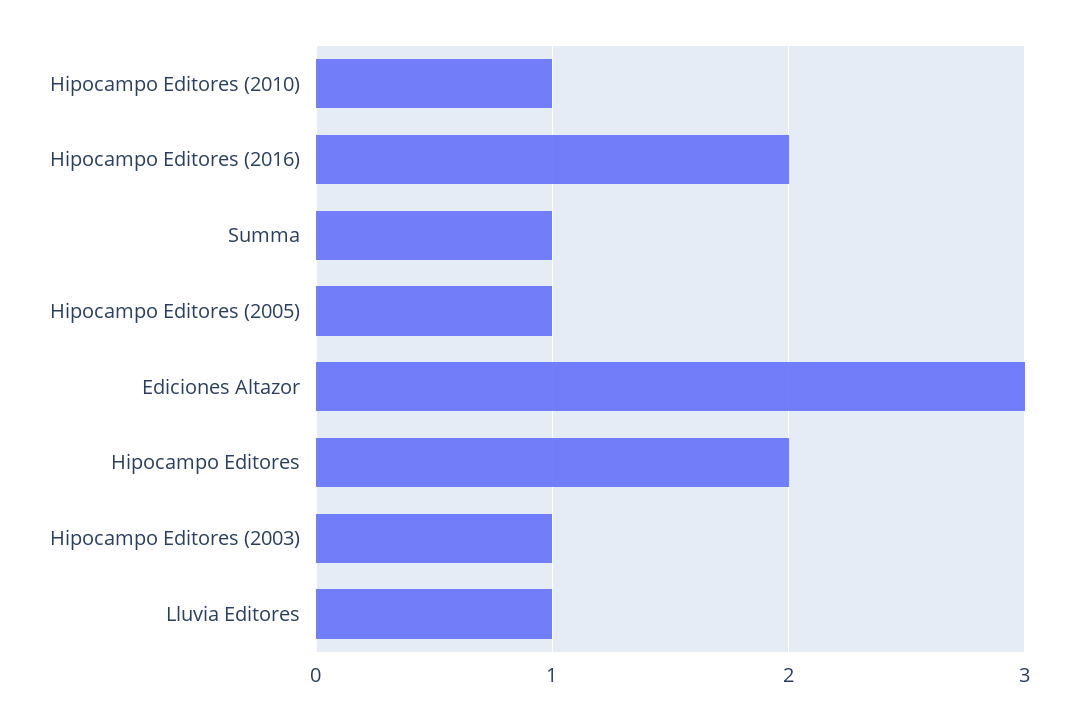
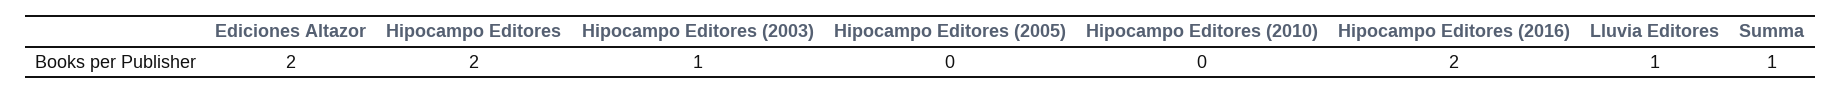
  {
-   "Hipocampo Editores (2010)": 1,
+   "Hipocampo Editores (2010)": 0,
    "Hipocampo Editores (2016)": 2,
    "Summa": 1,
-   "Hipocampo Editores (2005)": 1,
+   "Hipocampo Editores (2005)": 0,
-   "Ediciones Altazor": 3,
+   "Ediciones Altazor": 2,
    "Hipocampo Editores": 2,
    "Hipocampo Editores (2003)": 1,
    "Lluvia Editores": 1
  }

